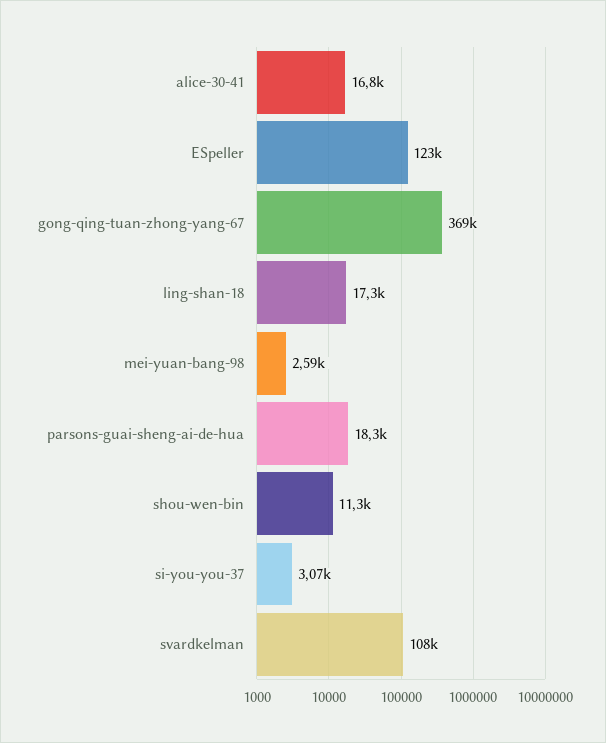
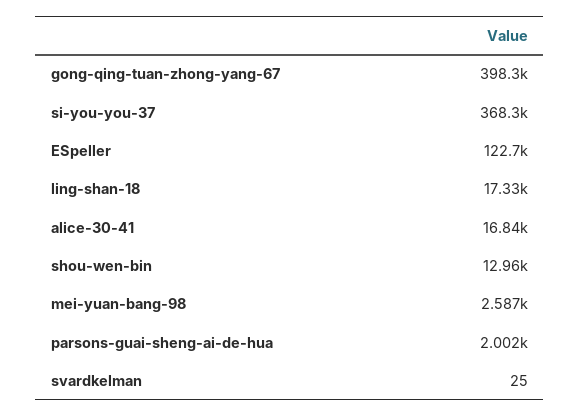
  {
    "alice-30-41": 16840,
    "ESpeller": 122700,
-   "gong-qing-tuan-zhong-yang-67": 369000,
+   "gong-qing-tuan-zhong-yang-67": 398300,
    "ling-shan-18": 17330,
    "mei-yuan-bang-98": 2587,
-   "parsons-guai-sheng-ai-de-hua": 18300,
+   "parsons-guai-sheng-ai-de-hua": 2002,
-   "shou-wen-bin": 11300,
+   "shou-wen-bin": 12960,
-   "si-you-you-37": 3070,
+   "si-you-you-37": 368300,
-   "svardkelman": 108000
+   "svardkelman": 25
  }

